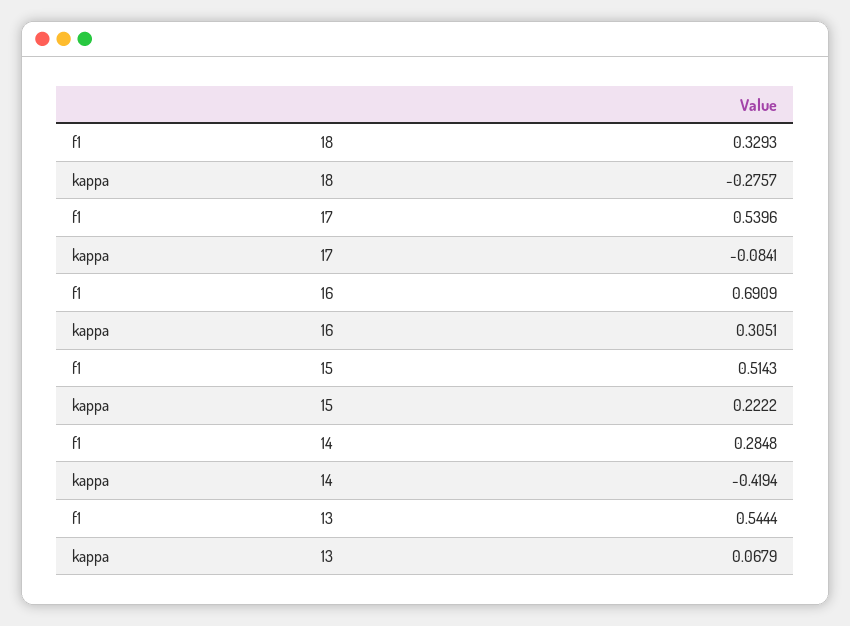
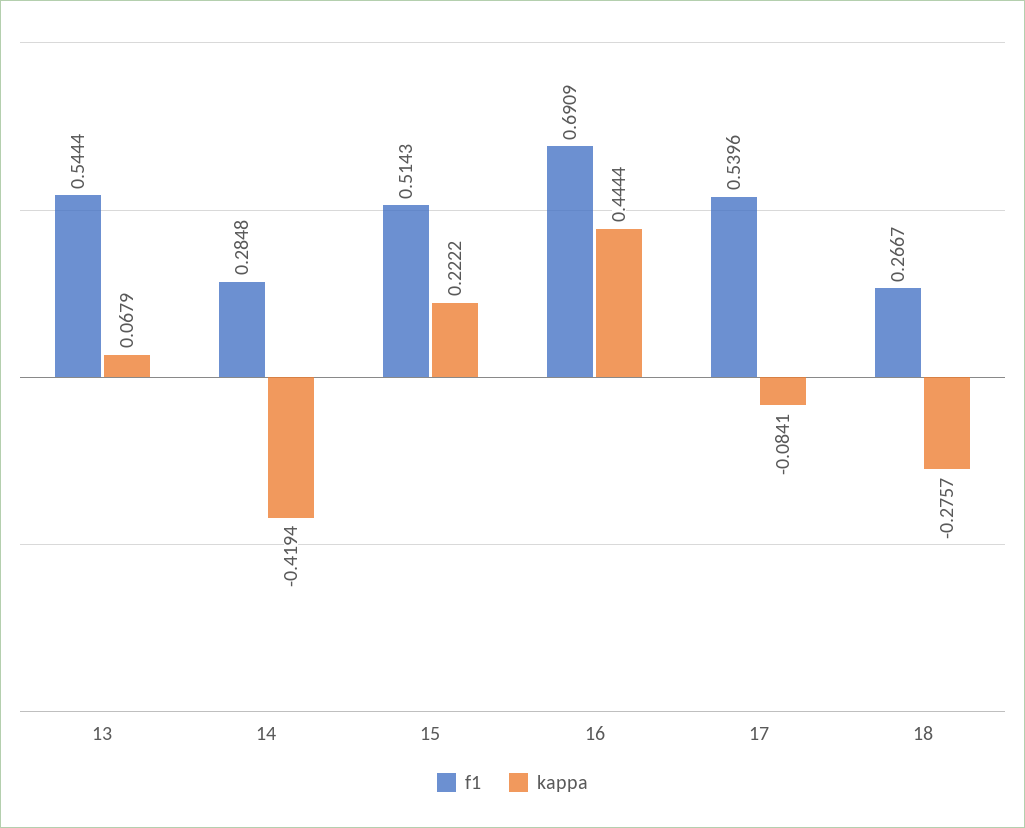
  {
    "f1": {
-     "18": 0.3293,
+     "18": 0.2667,
      "17": 0.5396,
      "16": 0.6909,
      "15": 0.5143,
      "14": 0.2848,
      "13": 0.5444
    },
    "kappa": {
      "18": -0.2757,
      "17": -0.0841,
-     "16": 0.3051,
+     "16": 0.4444,
      "15": 0.2222,
      "14": -0.4194,
      "13": 0.0679
    }
  }

